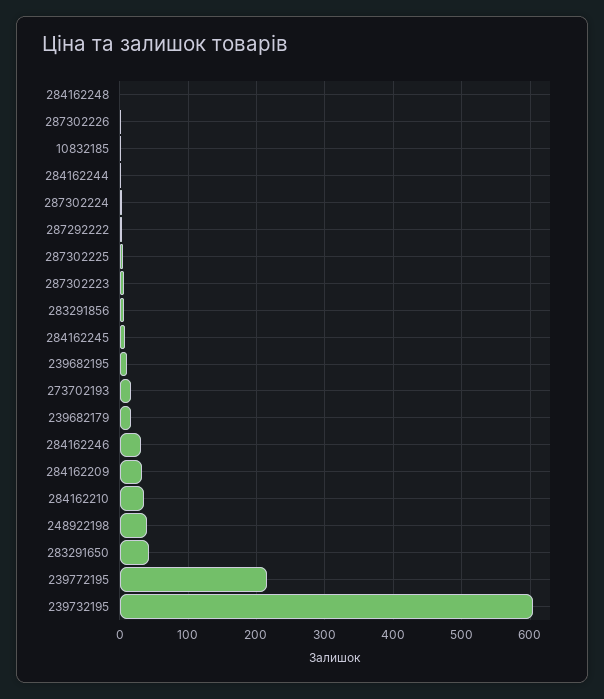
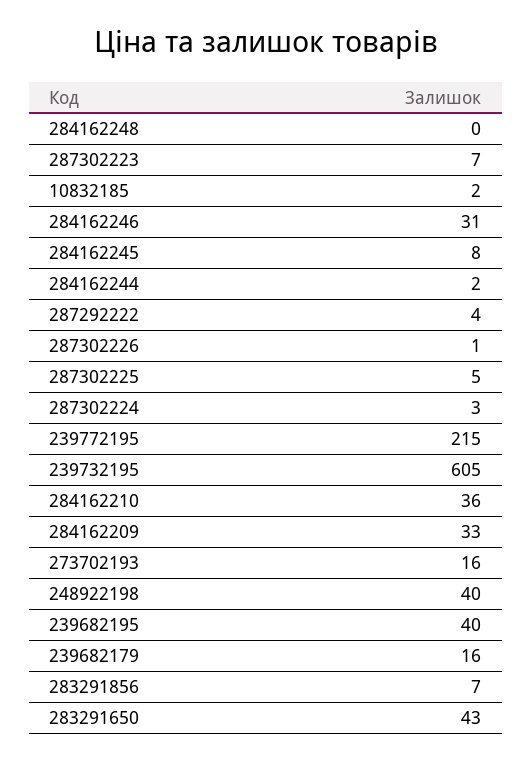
  {
    "284162248": 0,
    "287302226": 1,
    "10832185": 2,
    "284162244": 2,
    "287302224": 3,
    "287292222": 4,
    "287302225": 5,
    "287302223": 7,
    "283291856": 7,
    "284162245": 8,
-   "239682195": 10,
+   "239682195": 40,
    "273702193": 16,
    "239682179": 16,
    "284162246": 31,
    "284162209": 33,
    "284162210": 36,
    "248922198": 40,
    "283291650": 43,
    "239772195": 215,
    "239732195": 605
  }

